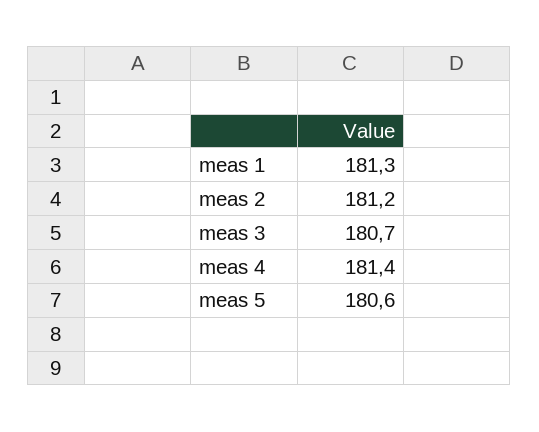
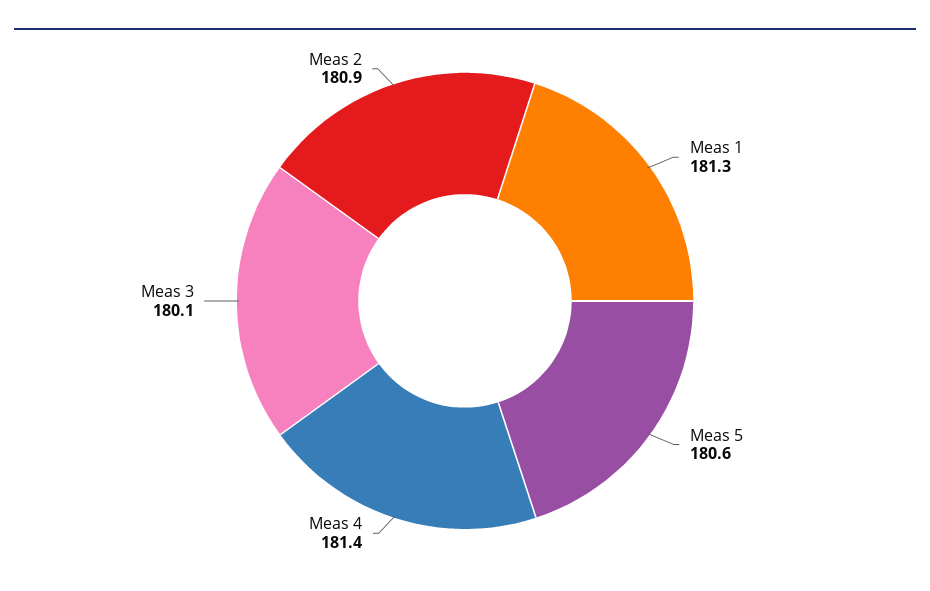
  {
    "meas 1": 181.3,
-   "meas 2": 181.2,
+   "meas 2": 180.9,
-   "meas 3": 180.7,
+   "meas 3": 180.1,
    "meas 4": 181.4,
    "meas 5": 180.6
  }

